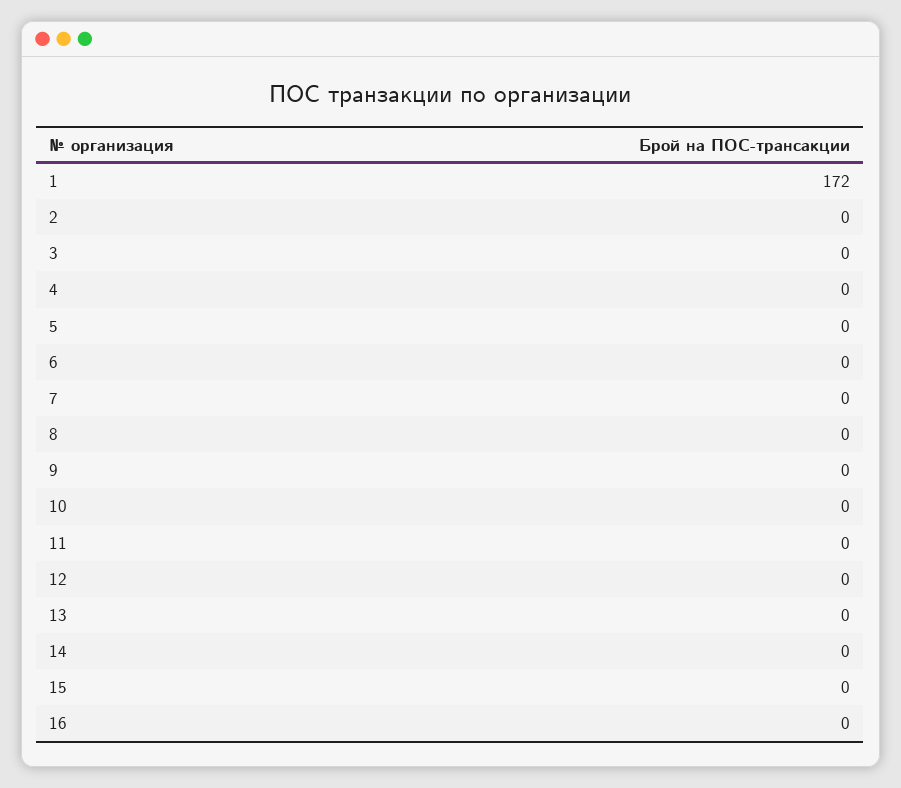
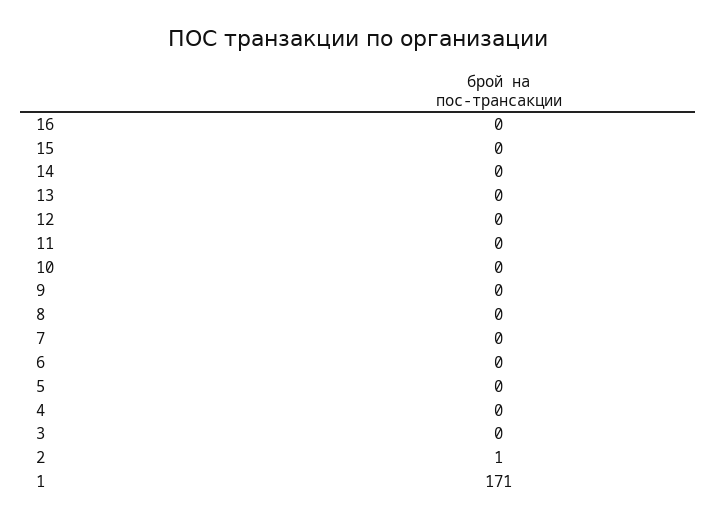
  {
-   "1": 172,
+   "1": 171,
-   "2": 0,
+   "2": 1,
    "3": 0,
    "4": 0,
    "5": 0,
    "6": 0,
    "7": 0,
    "8": 0,
    "9": 0,
    "10": 0,
    "11": 0,
    "12": 0,
    "13": 0,
    "14": 0,
    "15": 0,
    "16": 0
  }

